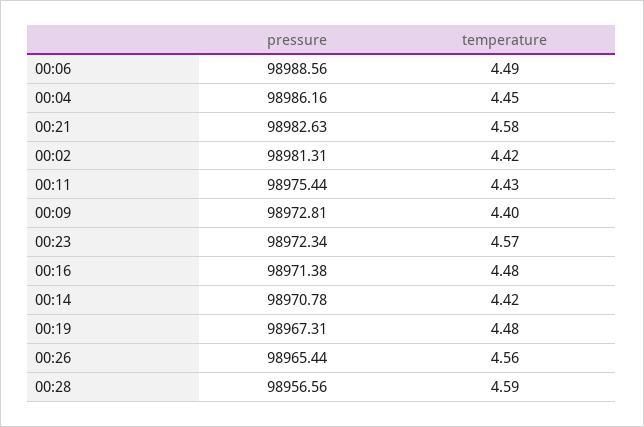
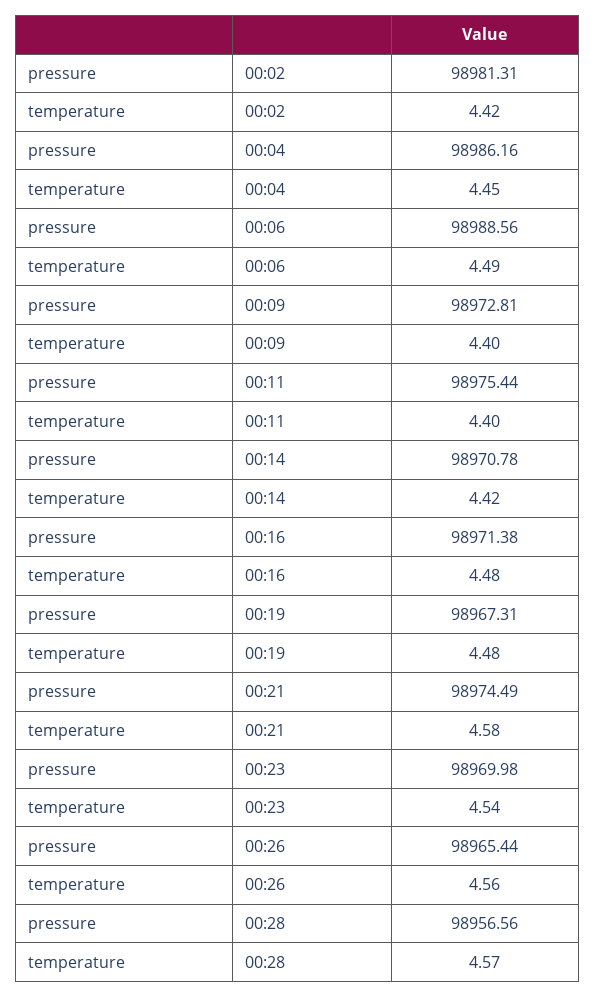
  {
    "pressure": {
      "00:06": 98988.56,
      "00:04": 98986.16,
-     "00:21": 98982.63,
+     "00:21": 98974.49,
      "00:02": 98981.31,
      "00:11": 98975.44,
      "00:09": 98972.81,
-     "00:23": 98972.34,
+     "00:23": 98969.98,
      "00:16": 98971.38,
      "00:14": 98970.78,
      "00:19": 98967.31,
      "00:26": 98965.44,
      "00:28": 98956.56
    },
    "temperature": {
      "00:06": 4.49,
      "00:04": 4.45,
      "00:21": 4.58,
      "00:02": 4.42,
-     "00:11": 4.43,
+     "00:11": 4.4,
      "00:09": 4.4,
-     "00:23": 4.57,
+     "00:23": 4.54,
      "00:16": 4.48,
      "00:14": 4.42,
      "00:19": 4.48,
      "00:26": 4.56,
-     "00:28": 4.59
+     "00:28": 4.57
    }
  }

